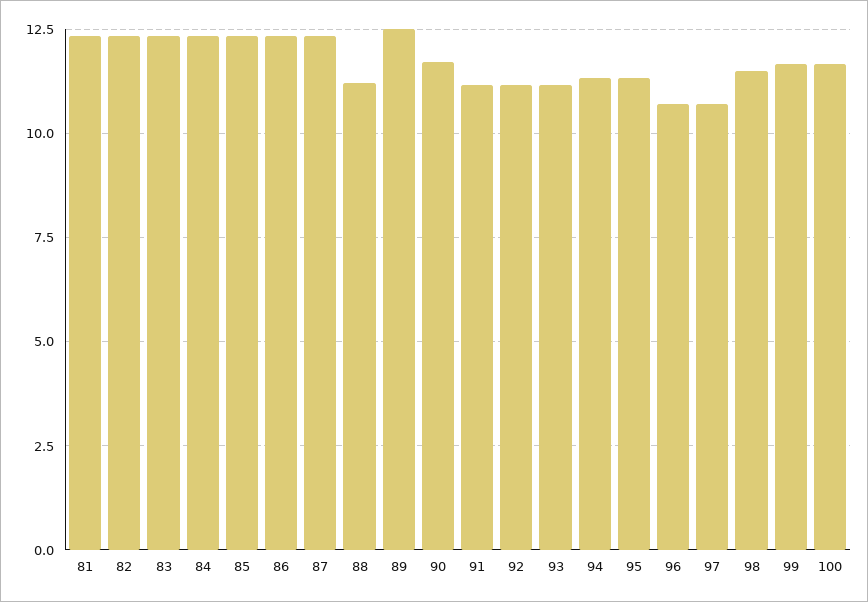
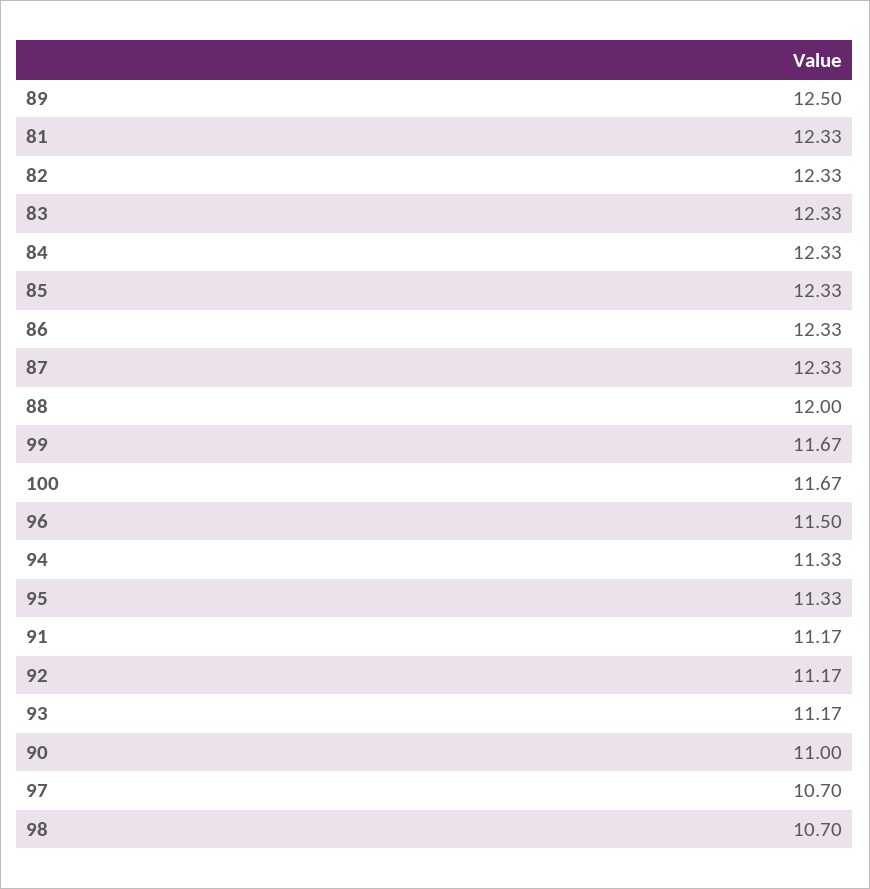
  {
    "81": 12.33,
    "82": 12.33,
    "83": 12.33,
    "84": 12.33,
    "85": 12.33,
    "86": 12.33,
    "87": 12.33,
-   "88": 11.25,
+   "88": 12,
    "89": 12.5,
-   "90": 11.75,
+   "90": 11,
    "91": 11.17,
    "92": 11.17,
    "93": 11.17,
    "94": 11.33,
    "95": 11.33,
-   "96": 10.75,
+   "96": 11.5,
    "97": 10.7,
-   "98": 11.5,
+   "98": 10.7,
    "99": 11.67,
    "100": 11.67
  }

